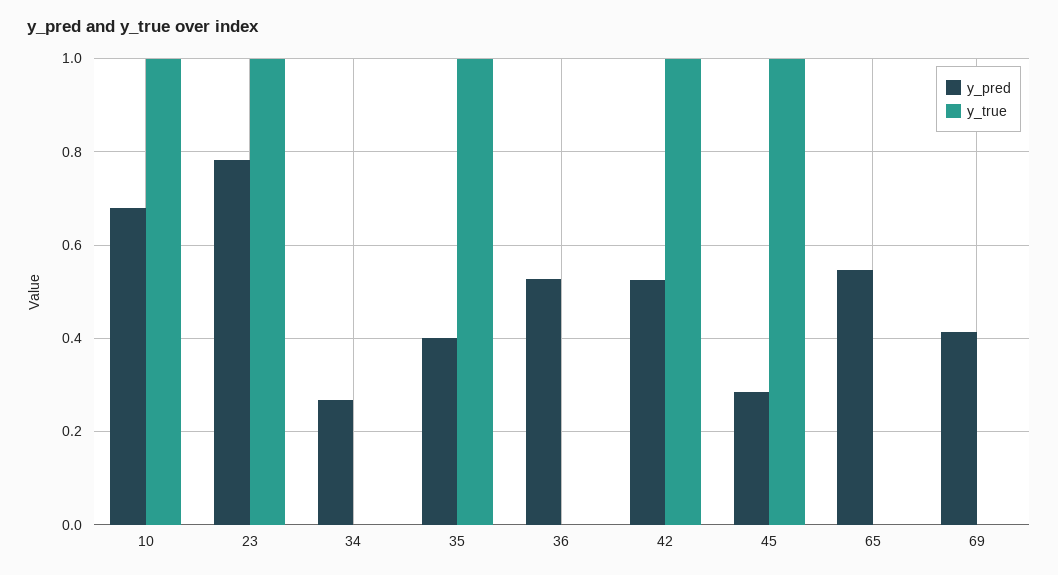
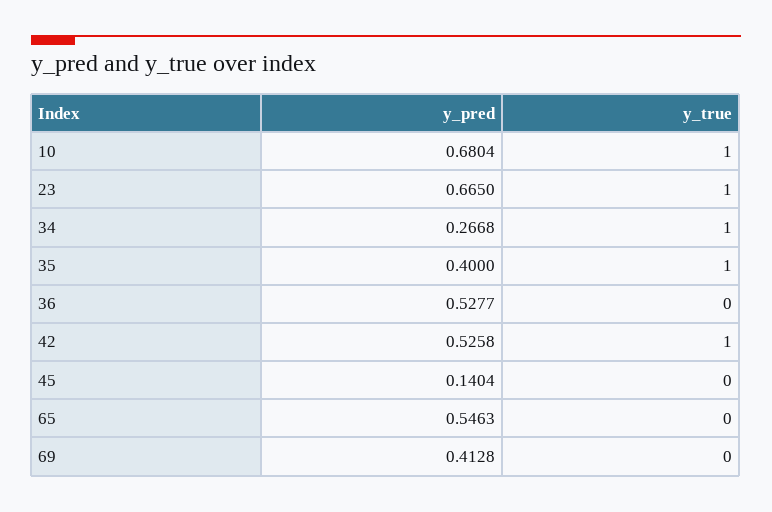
  {
    "y_pred": {
      "10": 0.6804,
-     "23": 0.78,
+     "23": 0.665,
      "34": 0.2668,
      "35": 0.4,
      "36": 0.5277,
      "42": 0.5258,
-     "45": 0.28,
+     "45": 0.1404,
      "65": 0.5463,
      "69": 0.4128
    },
    "y_true": {
      "10": 1,
      "23": 1,
-     "34": 0,
+     "34": 1,
      "35": 1,
      "36": 0,
      "42": 1,
-     "45": 1,
+     "45": 0,
      "65": 0,
      "69": 0
    }
  }

